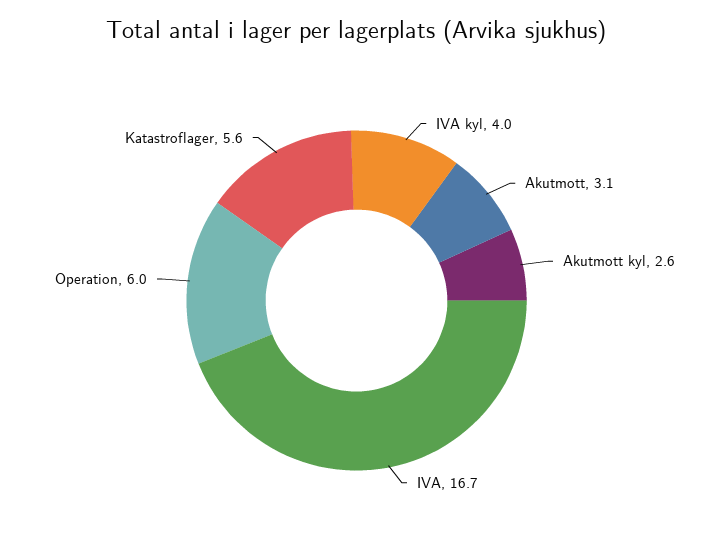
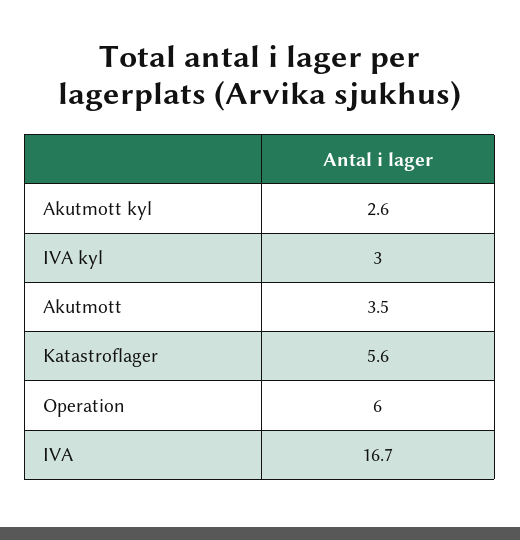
  {
-   "IVA kyl": 4,
+   "IVA kyl": 3,
-   "Akutmott": 3.1,
+   "Akutmott": 3.5,
    "Akutmott kyl": 2.6,
    "IVA": 16.7,
    "Operation": 6,
    "Katastroflager": 5.6
  }

